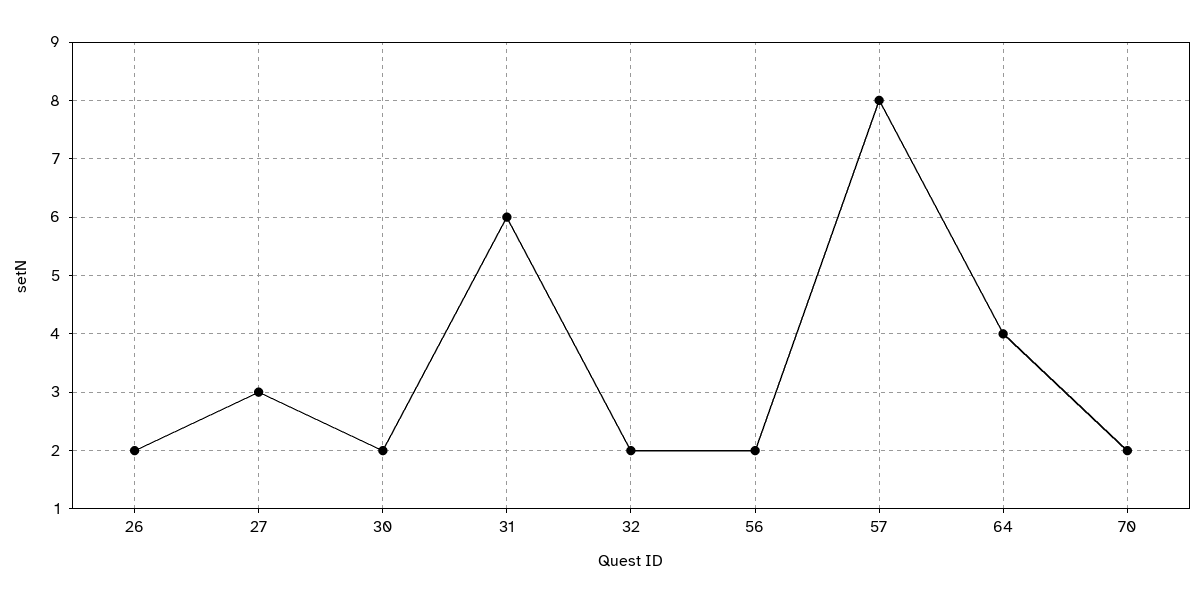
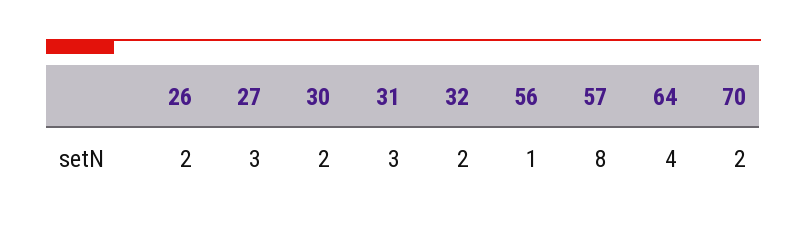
  {
    "26": 2,
    "27": 3,
    "30": 2,
-   "31": 6,
+   "31": 3,
    "32": 2,
-   "56": 2,
+   "56": 1,
    "57": 8,
    "64": 4,
    "70": 2
  }

